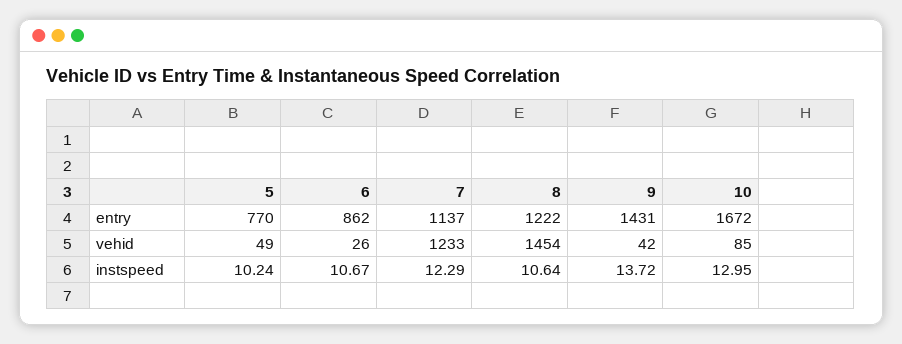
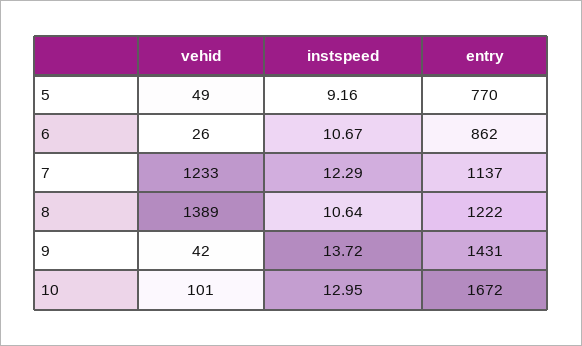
  {
    "5": {
      "entry": 770,
      "vehid": 49,
-     "instspeed": 10.24
+     "instspeed": 9.16
    },
    "6": {
      "entry": 862,
      "vehid": 26,
      "instspeed": 10.67
    },
    "7": {
      "entry": 1137,
      "vehid": 1233,
      "instspeed": 12.29
    },
    "8": {
      "entry": 1222,
-     "vehid": 1454,
+     "vehid": 1389,
      "instspeed": 10.64
    },
    "9": {
      "entry": 1431,
      "vehid": 42,
      "instspeed": 13.72
    },
    "10": {
      "entry": 1672,
-     "vehid": 85,
+     "vehid": 101,
      "instspeed": 12.95
    }
  }

